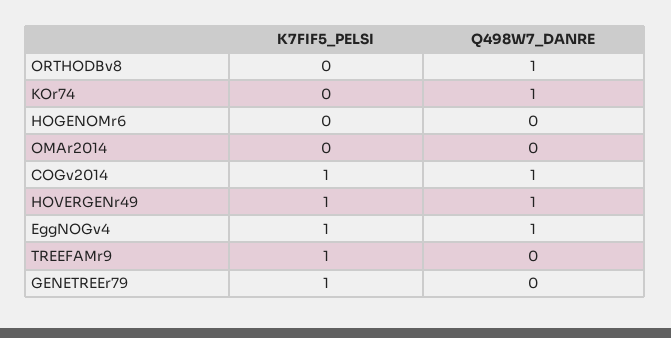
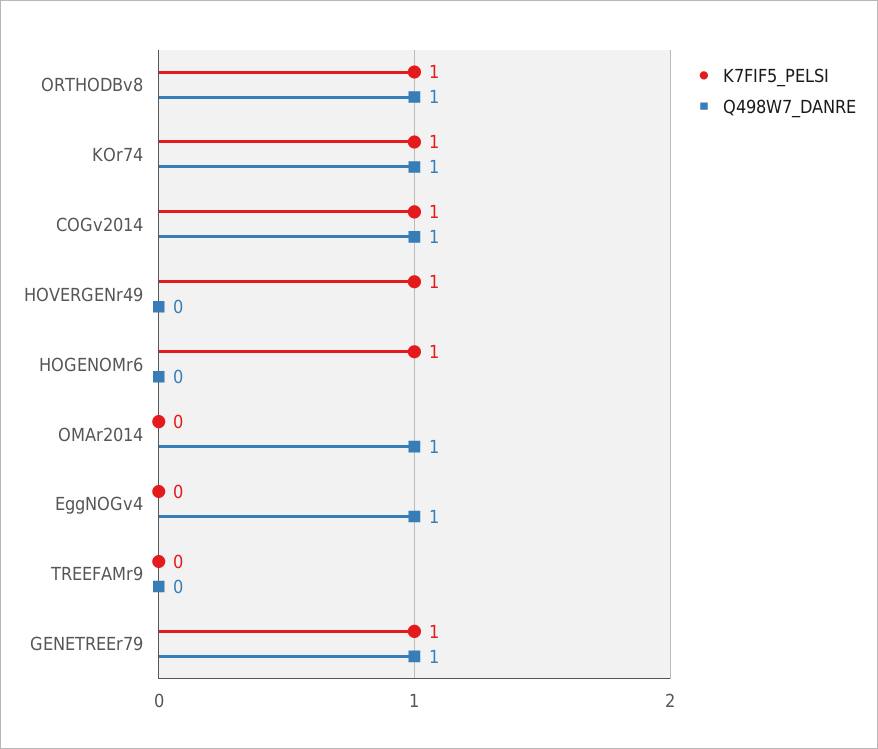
  {
    "K7FIF5_PELSI": {
-     "ORTHODBv8": 0,
+     "ORTHODBv8": 1,
-     "KOr74": 0,
+     "KOr74": 1,
-     "HOGENOMr6": 0,
+     "HOGENOMr6": 1,
      "OMAr2014": 0,
      "COGv2014": 1,
      "HOVERGENr49": 1,
-     "EggNOGv4": 1,
+     "EggNOGv4": 0,
-     "TREEFAMr9": 1,
+     "TREEFAMr9": 0,
      "GENETREEr79": 1
    },
    "Q498W7_DANRE": {
      "ORTHODBv8": 1,
      "KOr74": 1,
      "HOGENOMr6": 0,
-     "OMAr2014": 0,
+     "OMAr2014": 1,
      "COGv2014": 1,
-     "HOVERGENr49": 1,
+     "HOVERGENr49": 0,
      "EggNOGv4": 1,
      "TREEFAMr9": 0,
-     "GENETREEr79": 0
+     "GENETREEr79": 1
    }
  }

